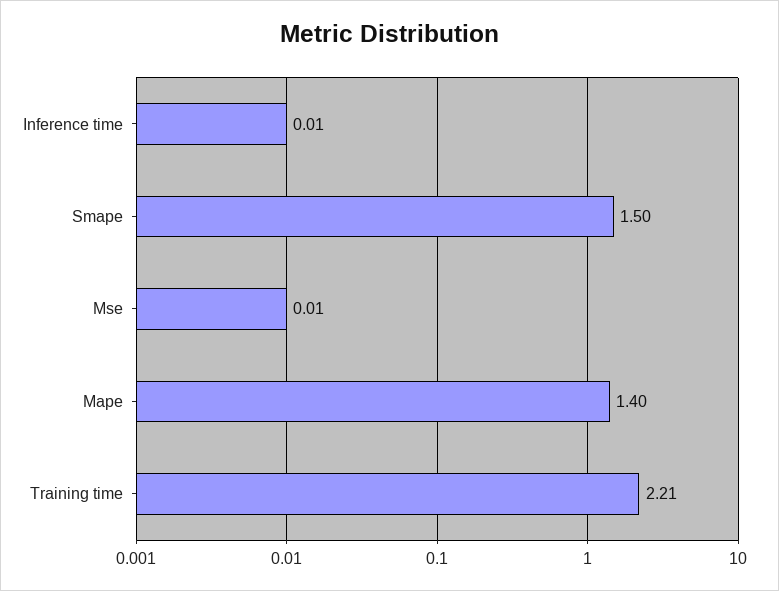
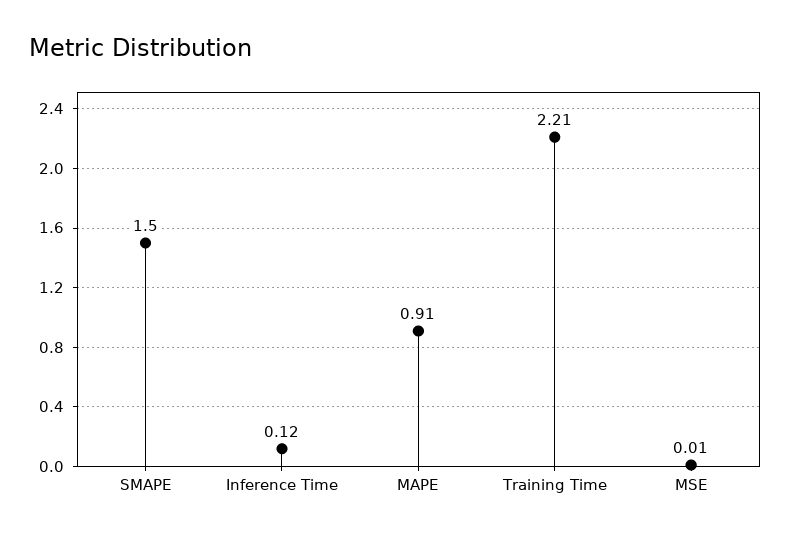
  {
-   "Inference time": 0.01,
+   "Inference time": 0.12,
    "Smape": 1.5,
    "Mse": 0.01,
-   "Mape": 1.4,
+   "Mape": 0.91,
    "Training time": 2.21
  }

